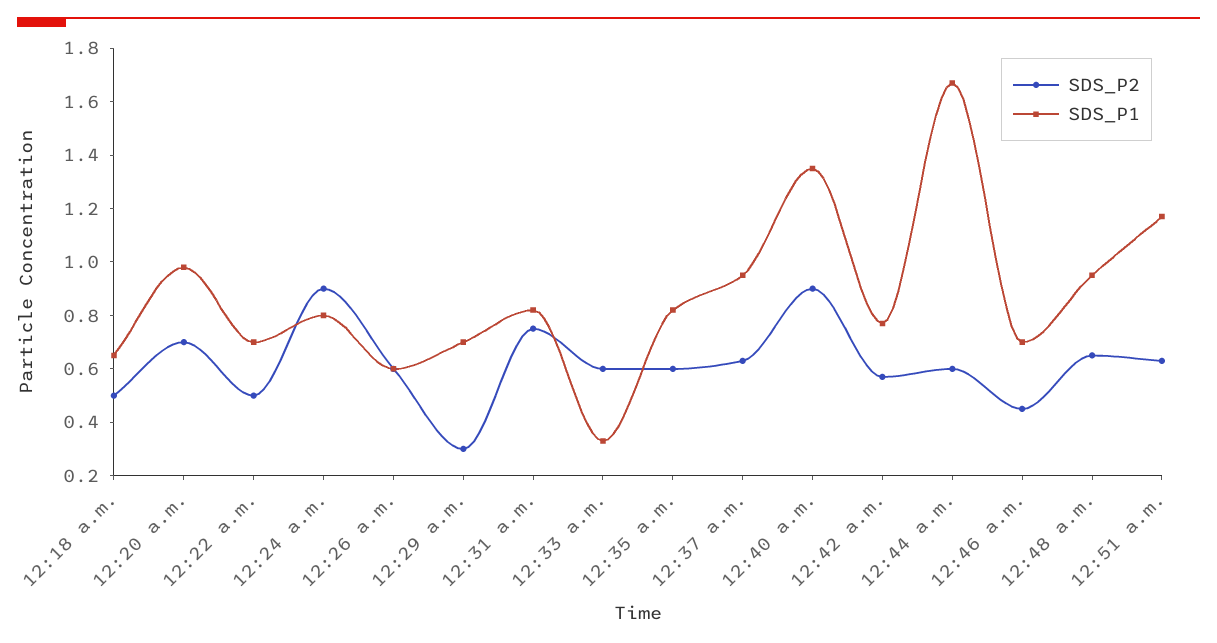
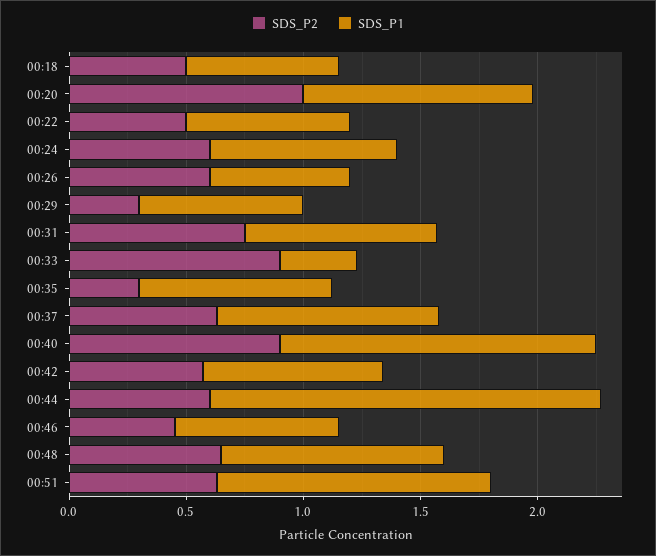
  {
    "SDS_P2": {
      "12:18 a.m.": 0.5,
-     "12:20 a.m.": 0.7,
+     "12:20 a.m.": 1,
      "12:22 a.m.": 0.5,
-     "12:24 a.m.": 0.9,
+     "12:24 a.m.": 0.6,
      "12:26 a.m.": 0.6,
      "12:29 a.m.": 0.3,
      "12:31 a.m.": 0.75,
-     "12:33 a.m.": 0.6,
+     "12:33 a.m.": 0.9,
-     "12:35 a.m.": 0.6,
+     "12:35 a.m.": 0.3,
      "12:37 a.m.": 0.65,
      "12:40 a.m.": 0.9,
      "12:42 a.m.": 0.55,
      "12:44 a.m.": 0.6,
      "12:46 a.m.": 0.45,
      "12:48 a.m.": 0.65,
      "12:51 a.m.": 0.65
    },
    "SDS_P1": {
      "12:18 a.m.": 0.65,
      "12:20 a.m.": 1,
      "12:22 a.m.": 0.7,
      "12:24 a.m.": 0.8,
      "12:26 a.m.": 0.6,
      "12:29 a.m.": 0.7,
      "12:31 a.m.": 0.8,
      "12:33 a.m.": 0.35,
      "12:35 a.m.": 0.8,
      "12:37 a.m.": 0.95,
      "12:40 a.m.": 1.35,
      "12:42 a.m.": 0.75,
      "12:44 a.m.": 1.65,
      "12:46 a.m.": 0.7,
      "12:48 a.m.": 0.95,
      "12:51 a.m.": 1.15
    }
  }

